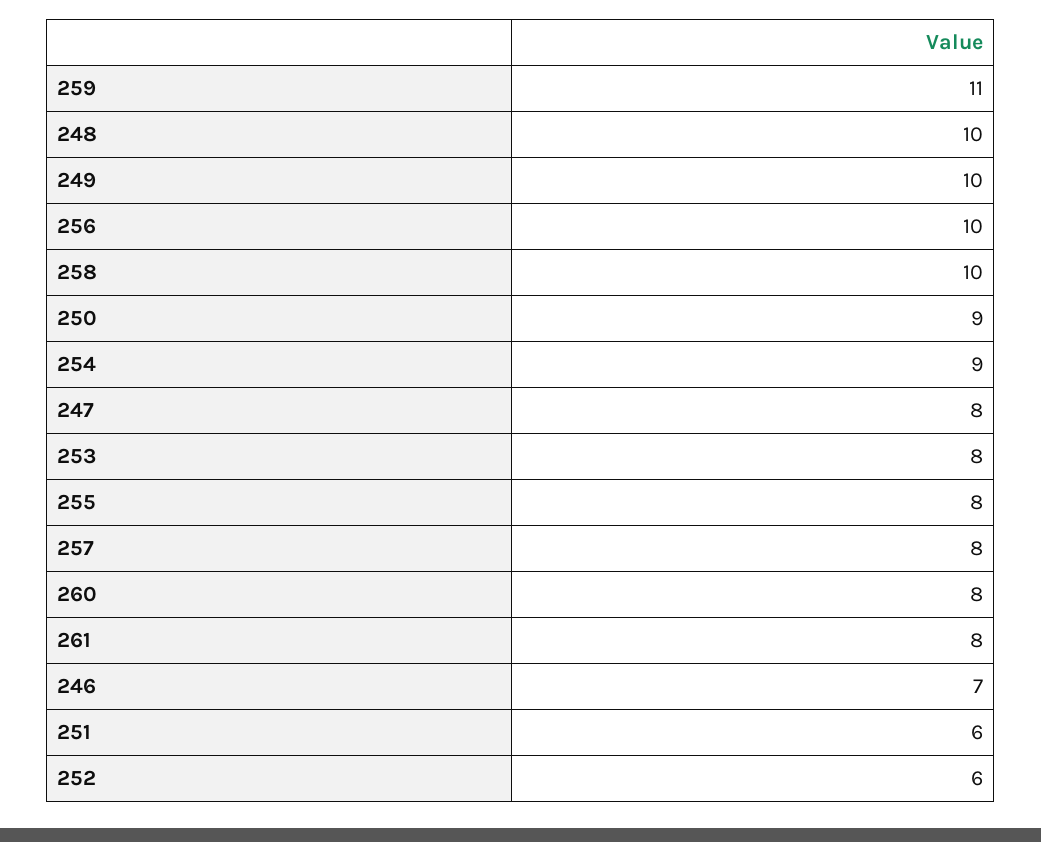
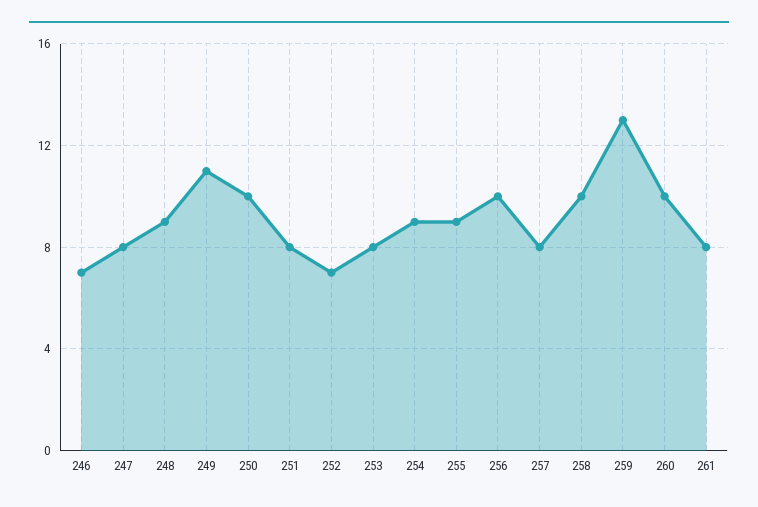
  {
-   "259": 11,
+   "259": 13,
-   "248": 10,
+   "248": 9,
-   "249": 10,
+   "249": 11,
    "256": 10,
    "258": 10,
-   "250": 9,
+   "250": 10,
    "254": 9,
    "247": 8,
    "253": 8,
-   "255": 8,
+   "255": 9,
    "257": 8,
-   "260": 8,
+   "260": 10,
    "261": 8,
    "246": 7,
-   "251": 6,
+   "251": 8,
-   "252": 6
+   "252": 7
  }

